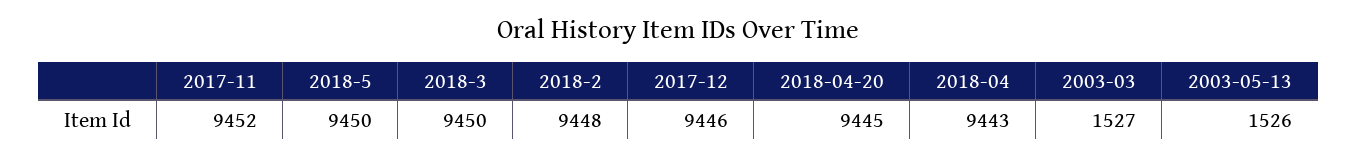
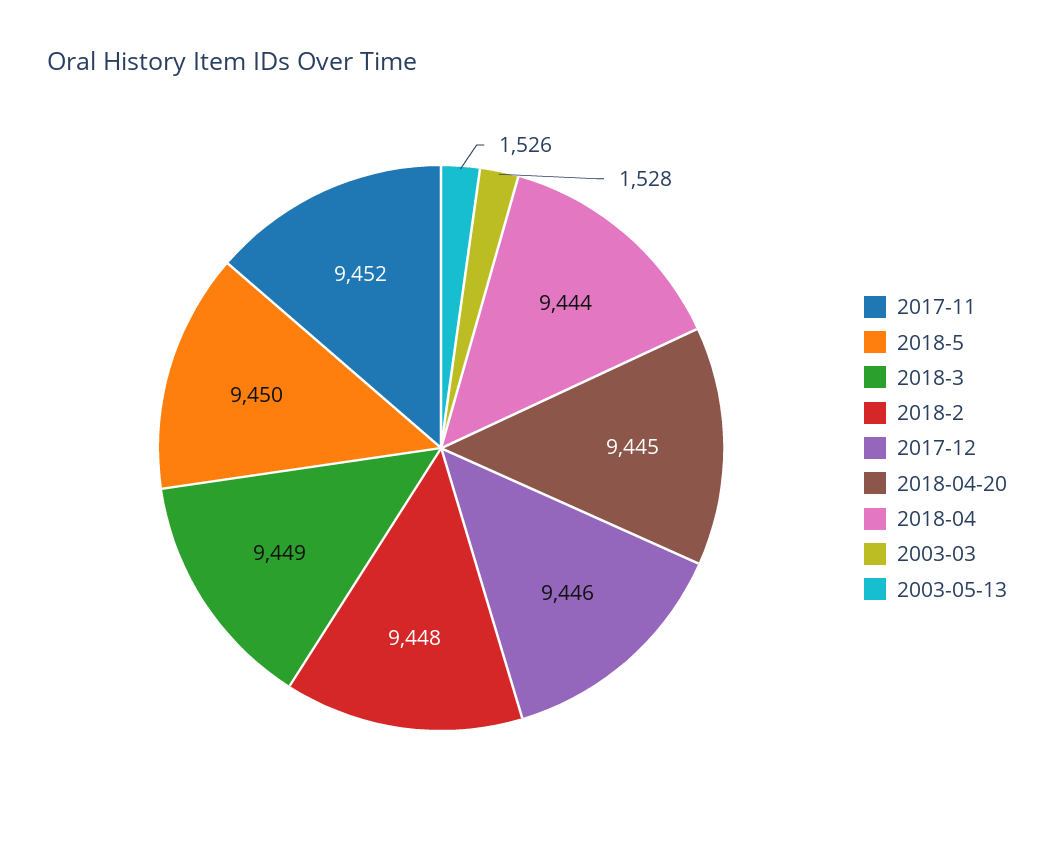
  {
    "2017-11": 9452,
    "2018-5": 9450,
-   "2018-3": 9450,
+   "2018-3": 9449,
    "2018-2": 9448,
    "2017-12": 9446,
    "2018-04-20": 9445,
-   "2018-04": 9443,
+   "2018-04": 9444,
-   "2003-03": 1527,
+   "2003-03": 1528,
    "2003-05-13": 1526
  }

